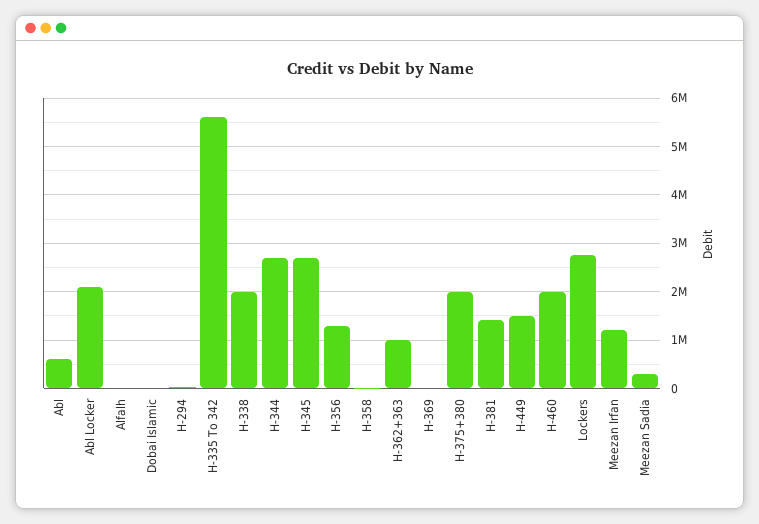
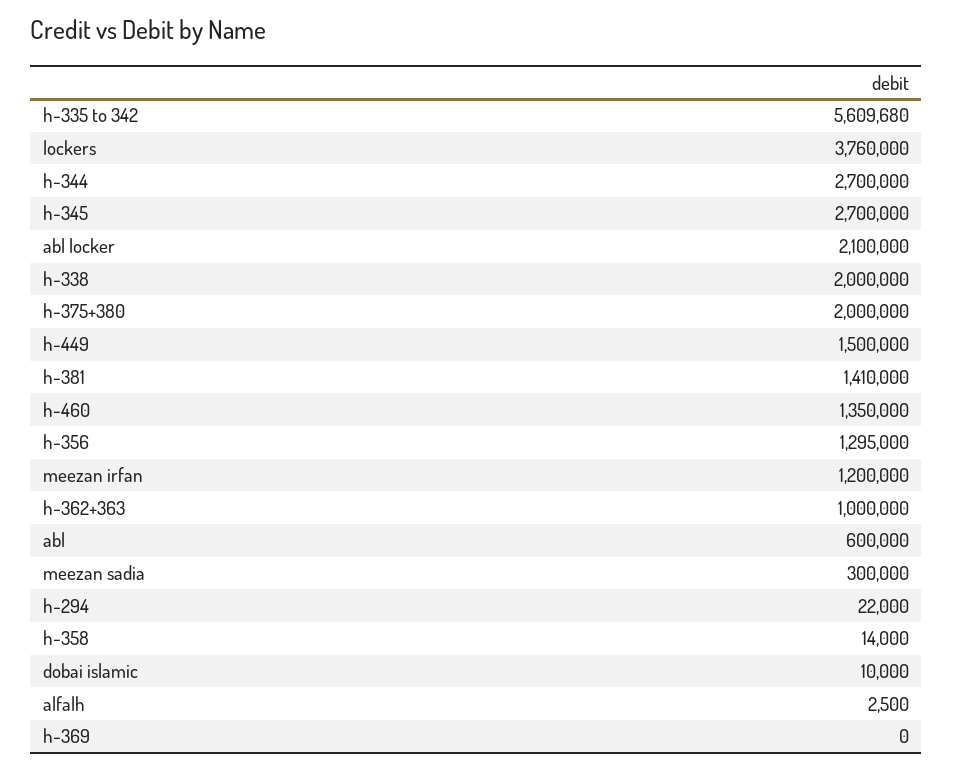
  {
    "Abl": 600000,
    "Abl Locker": 2100000,
    "Alfalh": 2500,
    "Dobai Islamic": 10000,
    "H-294": 22000,
    "H-335 To 342": 5609680,
    "H-338": 2000000,
    "H-344": 2700000,
    "H-345": 2700000,
    "H-356": 1295000,
    "H-358": 14000,
    "H-362+363": 1000000,
    "H-369": 0,
    "H-375+380": 2000000,
    "H-381": 1410000,
    "H-449": 1500000,
-   "H-460": 2000000,
+   "H-460": 1350000,
-   "Lockers": 2800000,
+   "Lockers": 3760000,
    "Meezan Irfan": 1200000,
    "Meezan Sadia": 300000
  }

